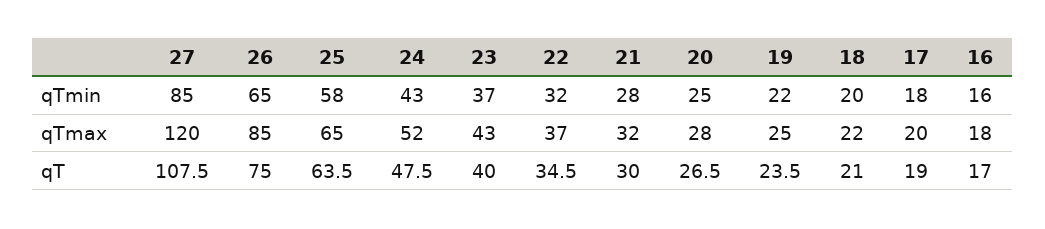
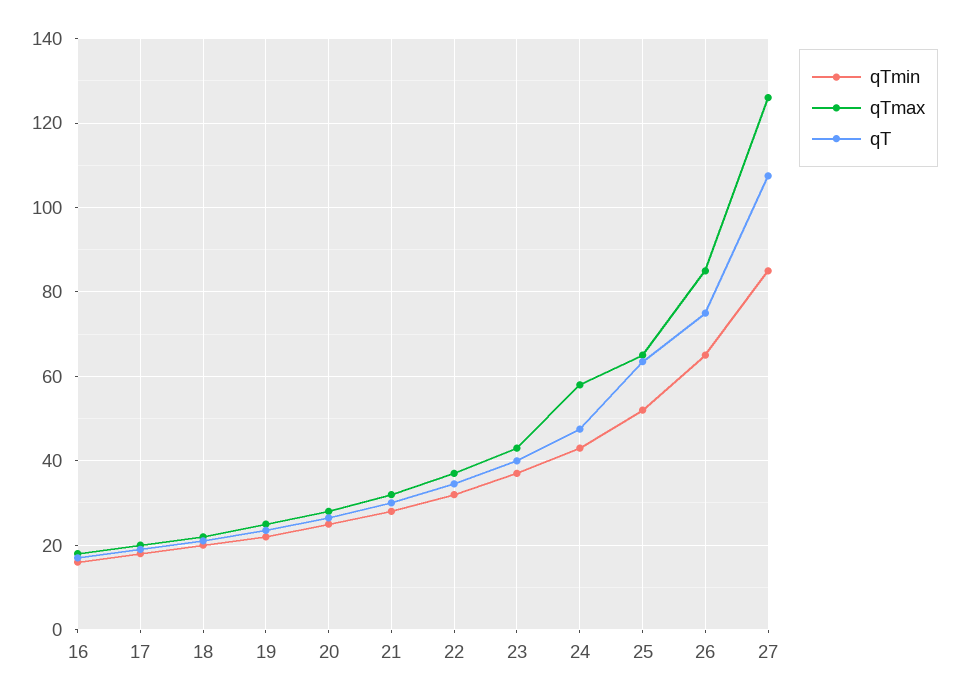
  {
    "qTmin": {
      "27": 85,
      "26": 65,
-     "25": 58,
+     "25": 52,
      "24": 43,
      "23": 37,
      "22": 32,
      "21": 28,
      "20": 25,
      "19": 22,
      "18": 20,
      "17": 18,
      "16": 16
    },
    "qTmax": {
-     "27": 120,
+     "27": 126,
      "26": 85,
      "25": 65,
-     "24": 52,
+     "24": 58,
      "23": 43,
      "22": 37,
      "21": 32,
      "20": 28,
      "19": 25,
      "18": 22,
      "17": 20,
      "16": 18
    },
    "qT": {
      "27": 107.5,
      "26": 75,
      "25": 63.5,
      "24": 47.5,
      "23": 40,
      "22": 34.5,
      "21": 30,
      "20": 26.5,
      "19": 23.5,
      "18": 21,
      "17": 19,
      "16": 17
    }
  }

